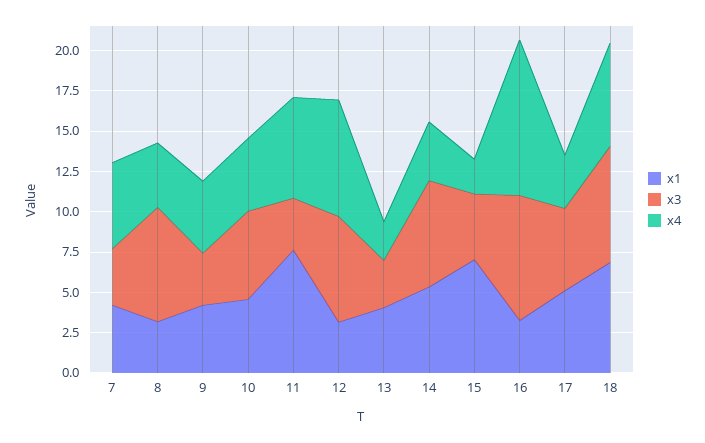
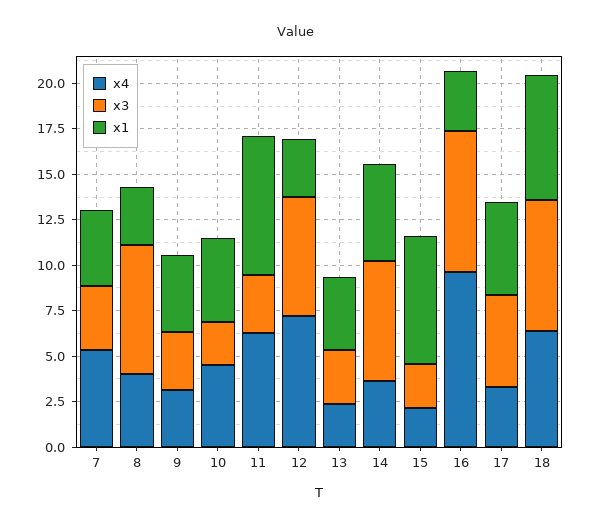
  {
    "x1": {
      "7": 4,
      "8": 3,
      "9": 4,
      "10": 4.5,
      "11": 7.5,
      "12": 3,
      "13": 4,
      "14": 5.5,
      "15": 7,
      "16": 3.5,
      "17": 5,
      "18": 7
    },
    "x3": {
      "7": 3.5,
      "8": 7,
      "9": 3,
-     "10": 5.5,
+     "10": 2.5,
      "11": 3,
      "12": 6.5,
      "13": 3,
      "14": 6.5,
-     "15": 4,
+     "15": 2.5,
      "16": 8,
      "17": 5,
      "18": 7
    },
    "x4": {
      "7": 5.5,
      "8": 4,
-     "9": 4.5,
+     "9": 3,
      "10": 4.5,
      "11": 6.5,
      "12": 7,
      "13": 2.5,
      "14": 3.5,
      "15": 2,
      "16": 9.5,
      "17": 3.5,
      "18": 6.5
    }
  }

